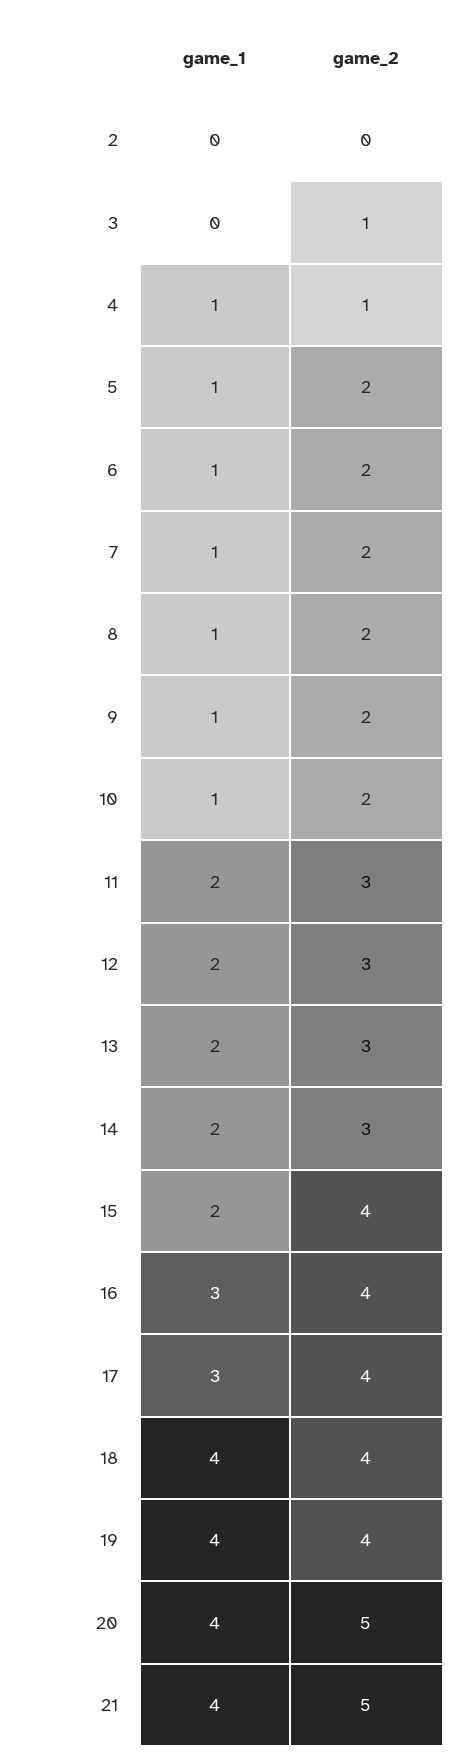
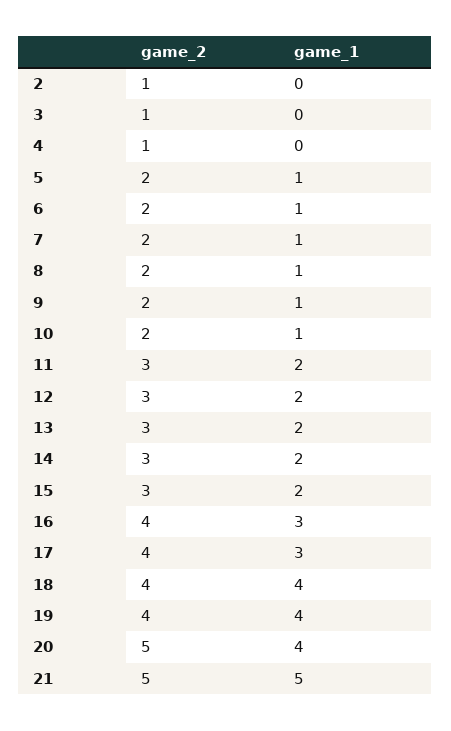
  {
    "game_1": {
      "2": 0,
      "3": 0,
-     "4": 1,
+     "4": 0,
      "5": 1,
      "6": 1,
      "7": 1,
      "8": 1,
      "9": 1,
      "10": 1,
      "11": 2,
      "12": 2,
      "13": 2,
      "14": 2,
      "15": 2,
      "16": 3,
      "17": 3,
      "18": 4,
      "19": 4,
      "20": 4,
-     "21": 4
+     "21": 5
    },
    "game_2": {
-     "2": 0,
+     "2": 1,
      "3": 1,
      "4": 1,
      "5": 2,
      "6": 2,
      "7": 2,
      "8": 2,
      "9": 2,
      "10": 2,
      "11": 3,
      "12": 3,
      "13": 3,
      "14": 3,
-     "15": 4,
+     "15": 3,
      "16": 4,
      "17": 4,
      "18": 4,
      "19": 4,
      "20": 5,
      "21": 5
    }
  }

